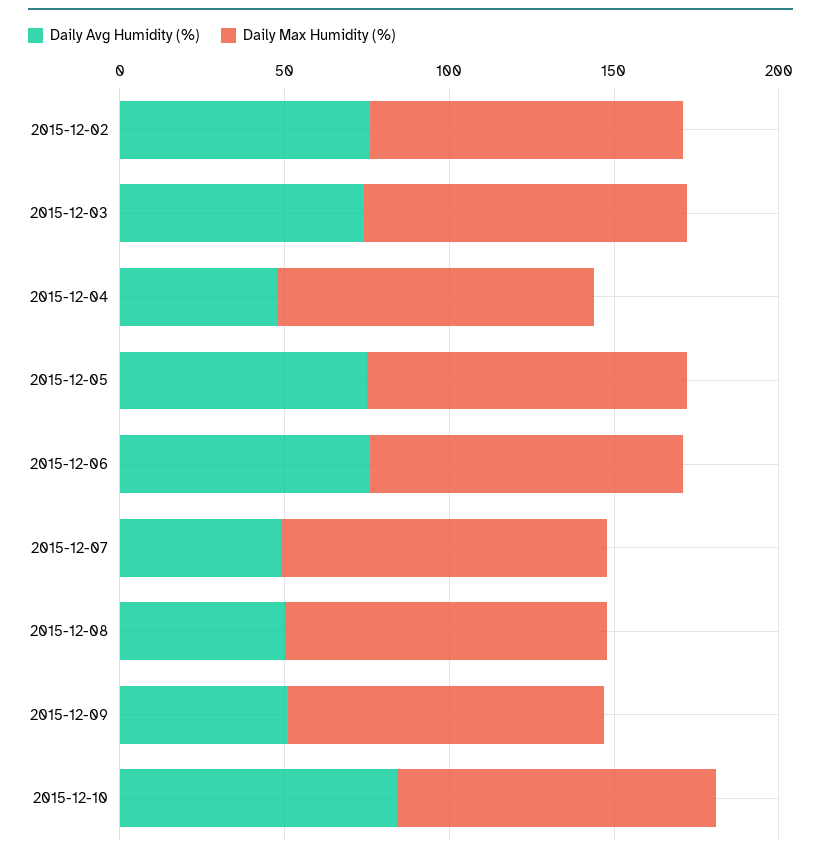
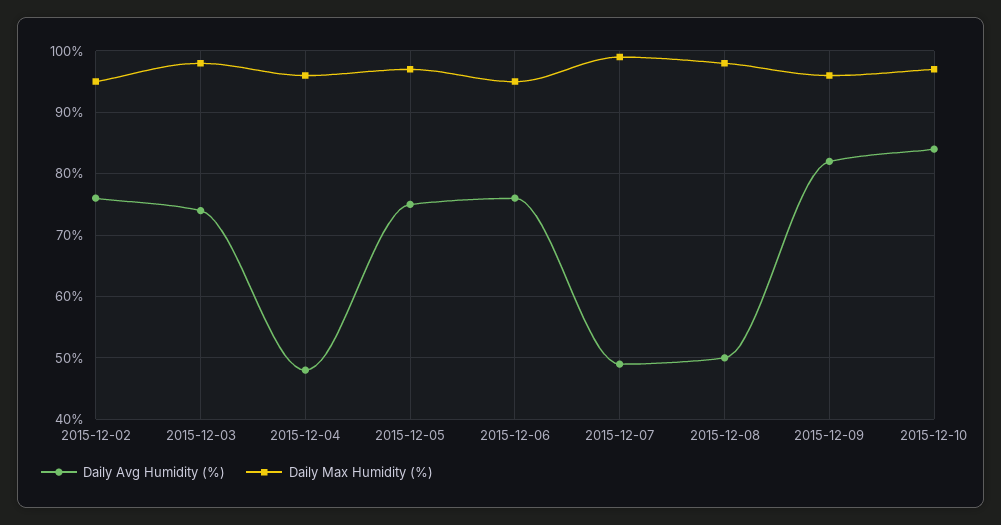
  {
    "Daily Avg Humidity (%)": {
      "2015-12-02": 76,
      "2015-12-03": 74,
      "2015-12-04": 48,
      "2015-12-05": 75,
      "2015-12-06": 76,
      "2015-12-07": 49,
      "2015-12-08": 50,
-     "2015-12-09": 50,
+     "2015-12-09": 82,
      "2015-12-10": 84
    },
    "Daily Max Humidity (%)": {
      "2015-12-02": 95,
      "2015-12-03": 98,
      "2015-12-04": 96,
      "2015-12-05": 97,
      "2015-12-06": 95,
      "2015-12-07": 99,
      "2015-12-08": 98,
      "2015-12-09": 96,
      "2015-12-10": 97
    }
  }

